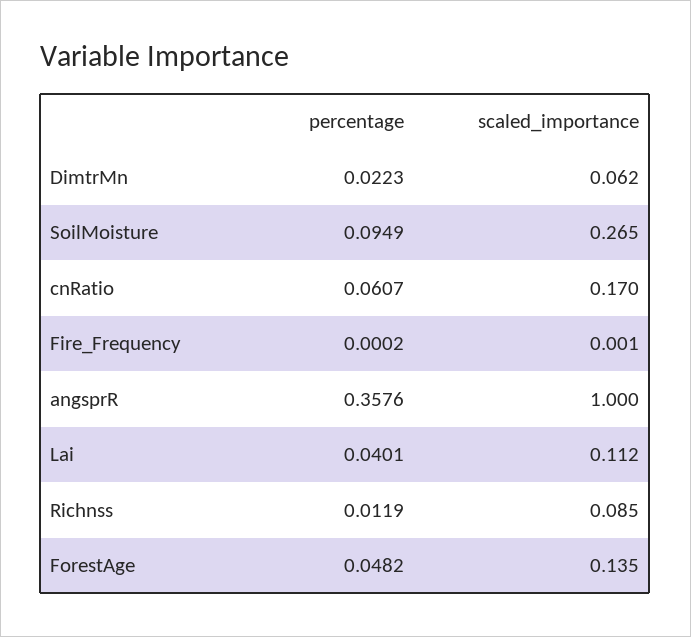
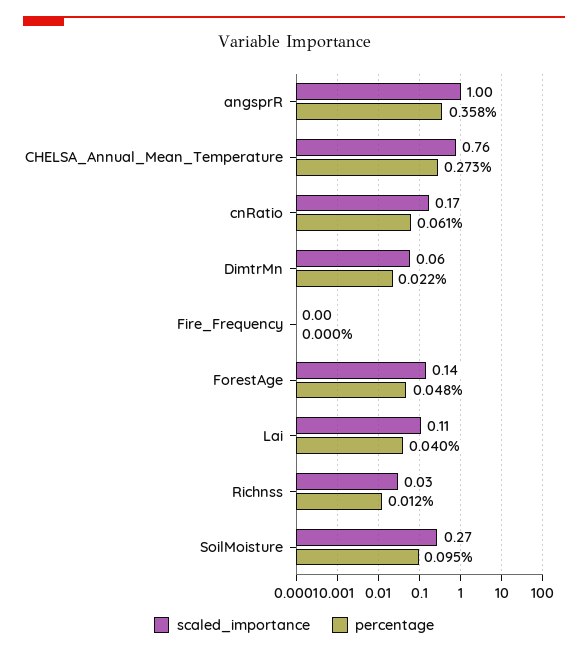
  {
    "percentage": {
      "DimtrMn": 0.0223,
      "SoilMoisture": 0.0949,
      "cnRatio": 0.0607,
      "Fire_Frequency": 0.0002,
      "angsprR": 0.3576,
      "Lai": 0.0401,
      "Richnss": 0.0119,
-     "ForestAge": 0.0482
+     "ForestAge": 0.0482,
+     "CHELSA_Annual_Mean_Temperature": 0.273
    },
    "scaled_importance": {
      "DimtrMn": 0.062,
      "SoilMoisture": 0.265,
      "cnRatio": 0.17,
      "Fire_Frequency": 0.001,
      "angsprR": 1,
      "Lai": 0.112,
-     "Richnss": 0.085,
+     "Richnss": 0.03,
-     "ForestAge": 0.135
+     "ForestAge": 0.135,
+     "CHELSA_Annual_Mean_Temperature": 0.76
    }
  }

